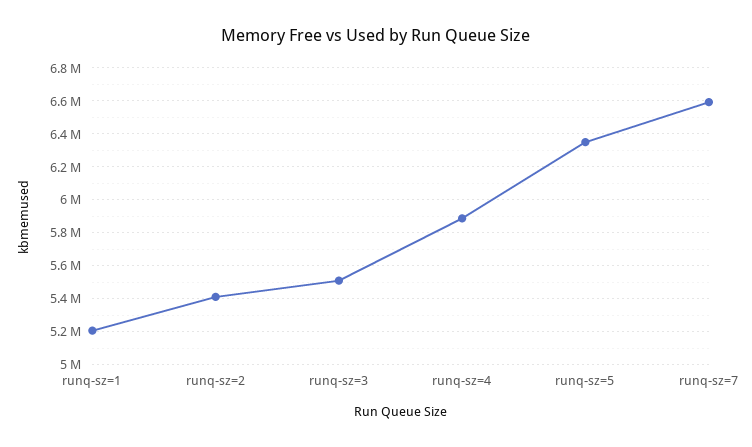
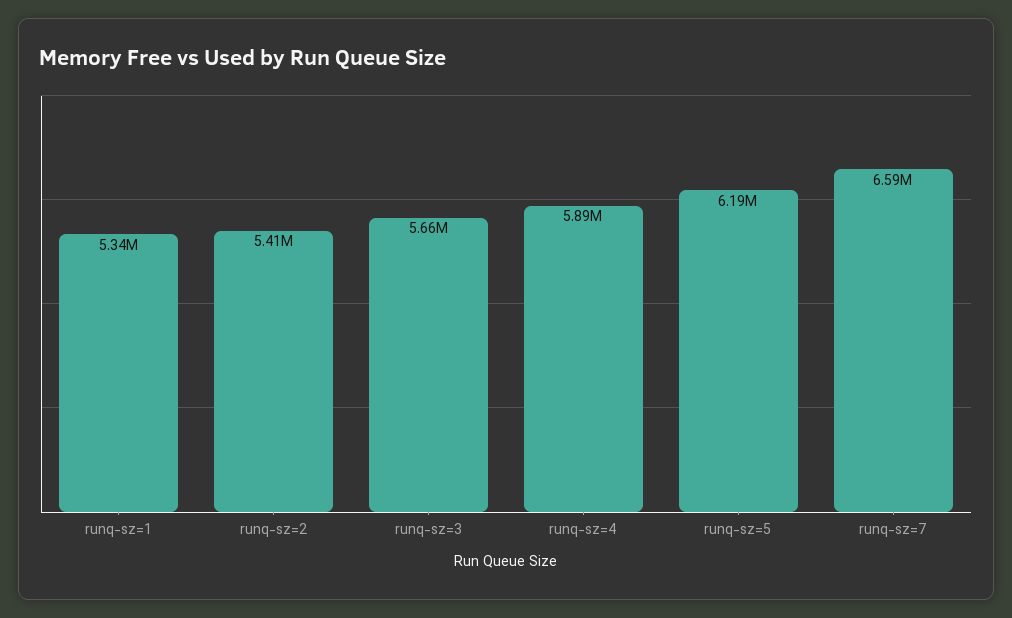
  {
-   "runq-sz=1": 5200000,
+   "runq-sz=1": 5340000,
    "runq-sz=2": 5410000,
-   "runq-sz=3": 5500000,
+   "runq-sz=3": 5660000,
    "runq-sz=4": 5890000,
-   "runq-sz=5": 6350000,
+   "runq-sz=5": 6190000,
    "runq-sz=7": 6590000
  }

